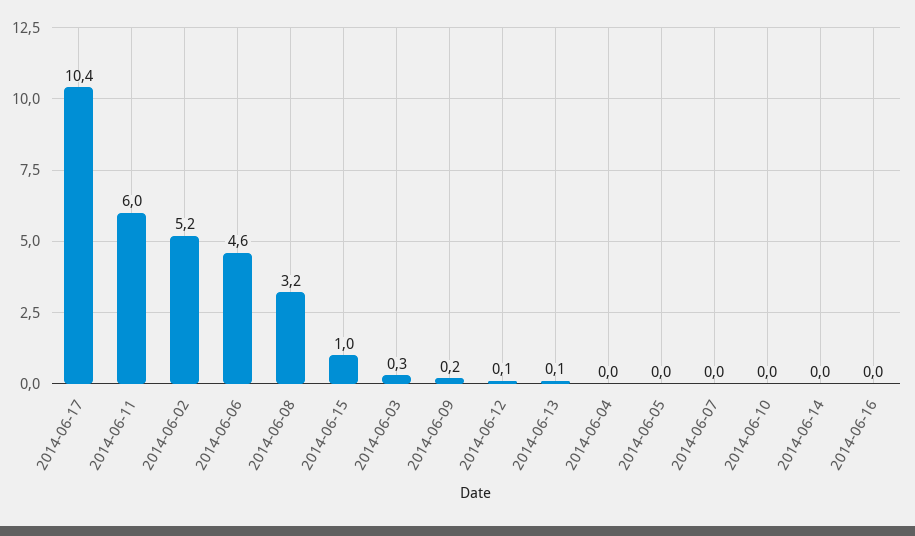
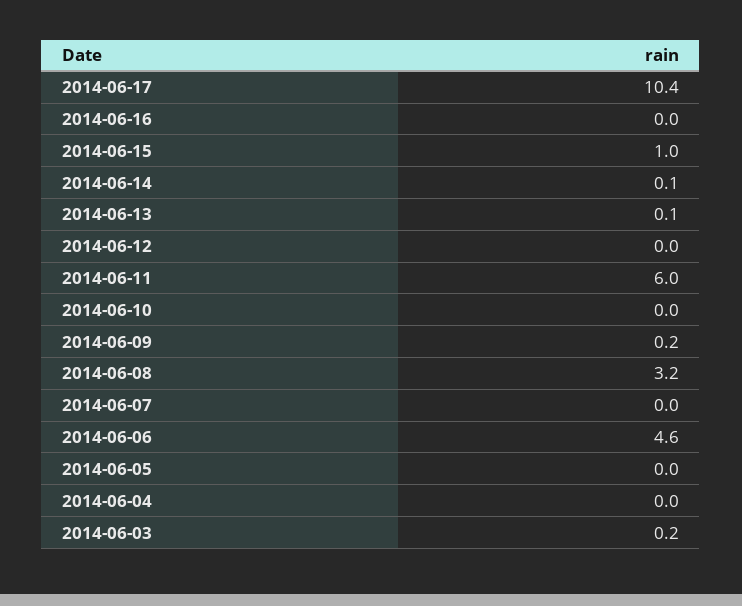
  {
    "2014-06-17": 10.4,
    "2014-06-11": 6,
-   "2014-06-02": 5.2,
    "2014-06-06": 4.6,
    "2014-06-08": 3.2,
    "2014-06-15": 1,
-   "2014-06-03": 0.3,
+   "2014-06-03": 0.2,
    "2014-06-09": 0.2,
-   "2014-06-12": 0.1,
+   "2014-06-12": 0,
    "2014-06-13": 0.1,
    "2014-06-04": 0,
    "2014-06-05": 0,
    "2014-06-07": 0,
    "2014-06-10": 0,
-   "2014-06-14": 0,
+   "2014-06-14": 0.1,
    "2014-06-16": 0
  }

